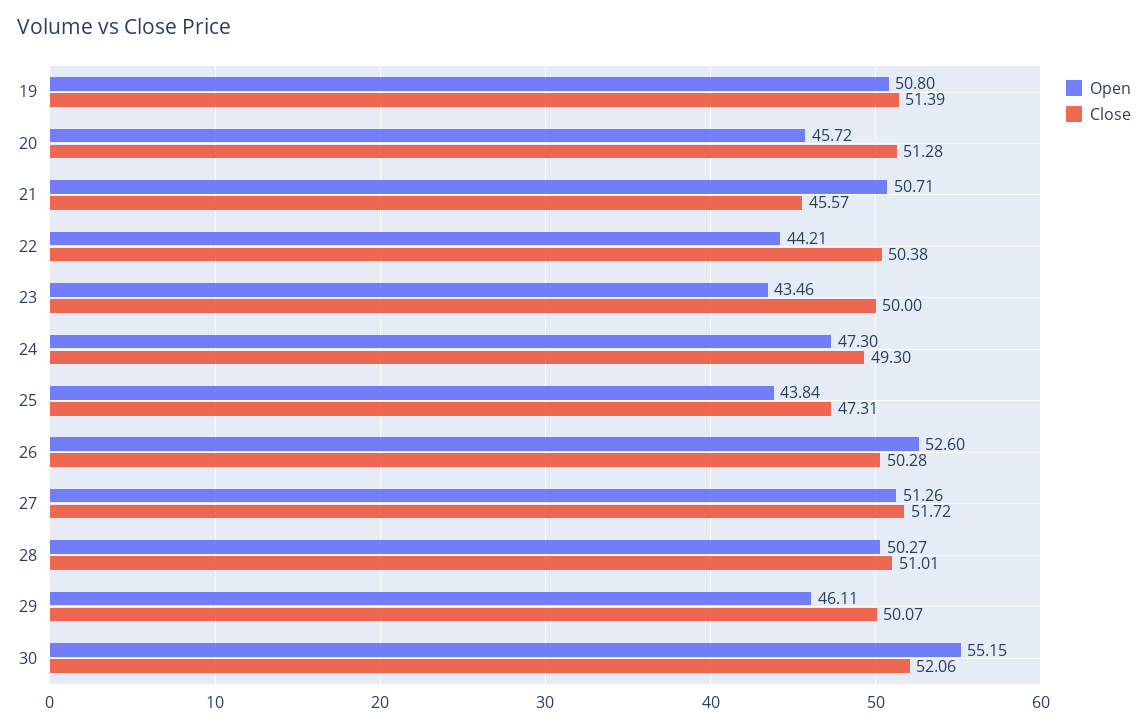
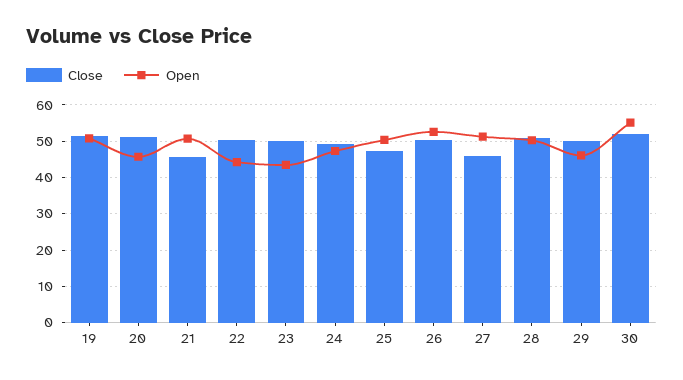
  {
    "Open": {
      "19": 50.8,
      "20": 45.72,
      "21": 50.71,
      "22": 44.21,
      "23": 43.46,
      "24": 47.3,
-     "25": 43.84,
+     "25": 50,
      "26": 52.6,
      "27": 51.26,
      "28": 50.27,
      "29": 46.11,
      "30": 55.15
    },
    "Close": {
      "19": 51.39,
      "20": 51.28,
      "21": 45.57,
      "22": 50.38,
      "23": 50,
      "24": 49.3,
      "25": 47.31,
      "26": 50.28,
-     "27": 51.72,
+     "27": 46,
      "28": 51.01,
      "29": 50.07,
      "30": 52.06
    }
  }

